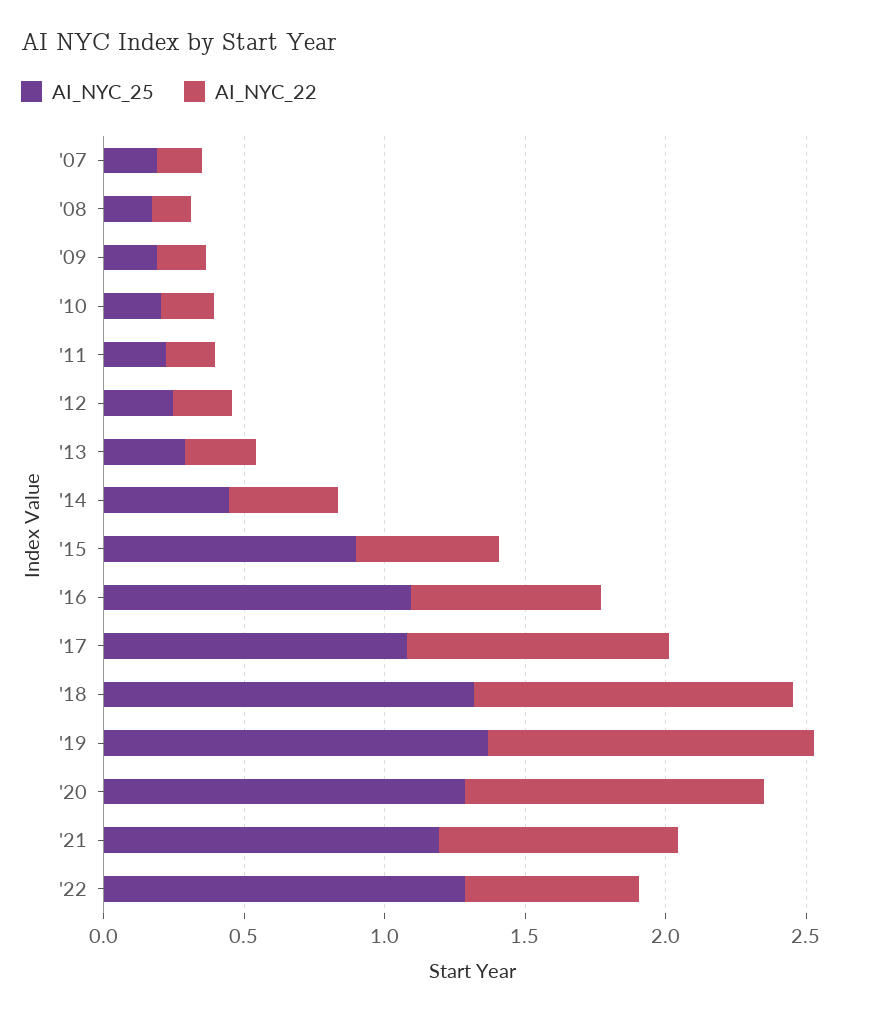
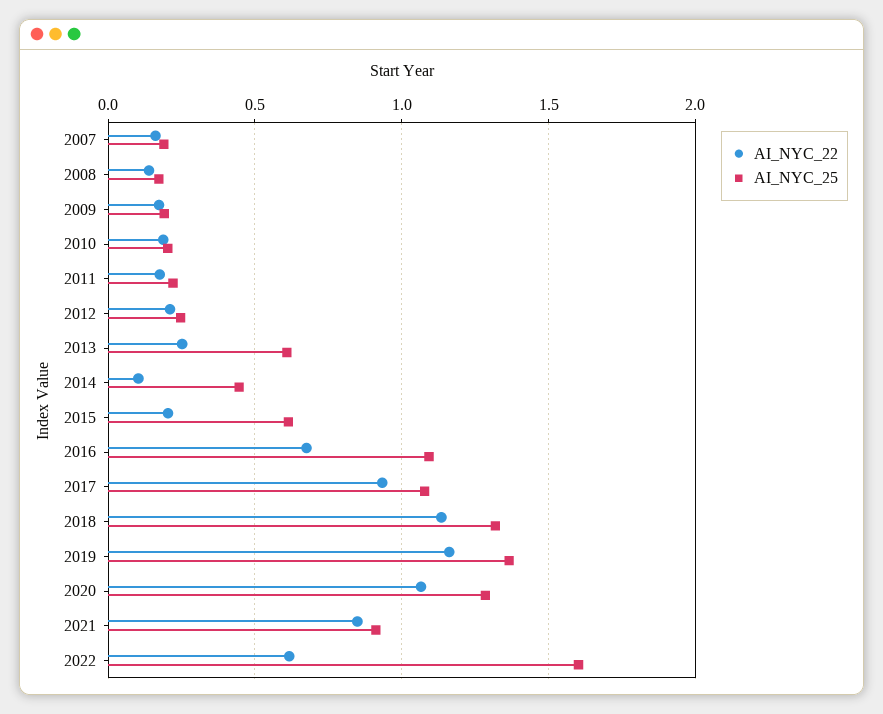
  {
    "AI_NYC_25": {
      "'07": 0.2,
      "'08": 0.15,
      "'09": 0.2,
      "'10": 0.2,
      "'11": 0.2,
      "'12": 0.25,
-     "'13": 0.3,
+     "'13": 0.6,
      "'14": 0.45,
-     "'15": 0.9,
+     "'15": 0.6,
      "'16": 1.1,
      "'17": 1.1,
      "'18": 1.3,
      "'19": 1.35,
      "'20": 1.3,
-     "'21": 1.2,
+     "'21": 0.9,
-     "'22": 1.3
+     "'22": 1.6
    },
    "AI_NYC_22": {
      "'07": 0.15,
      "'08": 0.15,
      "'09": 0.15,
      "'10": 0.2,
      "'11": 0.2,
      "'12": 0.2,
      "'13": 0.25,
-     "'14": 0.4,
+     "'14": 0.1,
-     "'15": 0.5,
+     "'15": 0.2,
      "'16": 0.7,
      "'17": 0.95,
      "'18": 1.15,
      "'19": 1.15,
      "'20": 1.05,
      "'21": 0.85,
      "'22": 0.6
    }
  }

